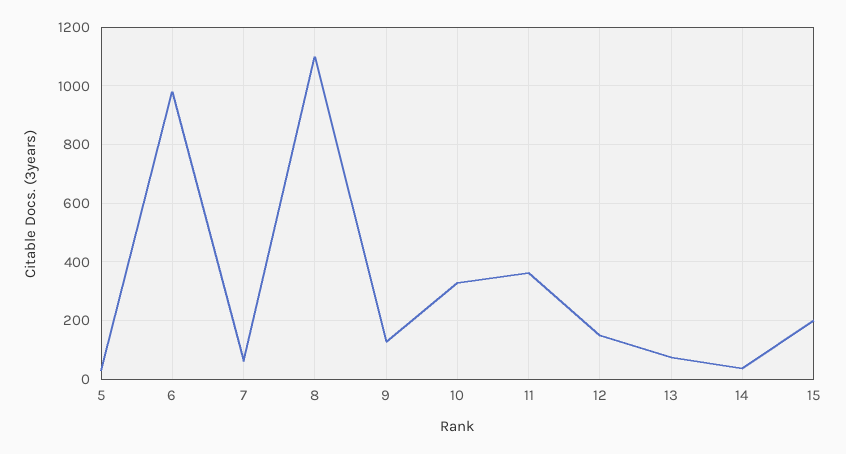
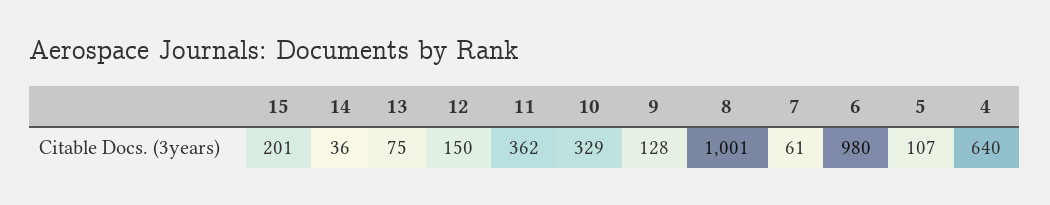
  {
-   "5": 25,
+   "5": 107,
    "6": 980,
    "7": 61,
-   "8": 1100,
+   "8": 1001,
    "9": 128,
    "10": 329,
    "11": 362,
    "12": 150,
    "13": 75,
    "14": 36,
-   "15": 201
+   "15": 201,
+   "4": 640
  }

